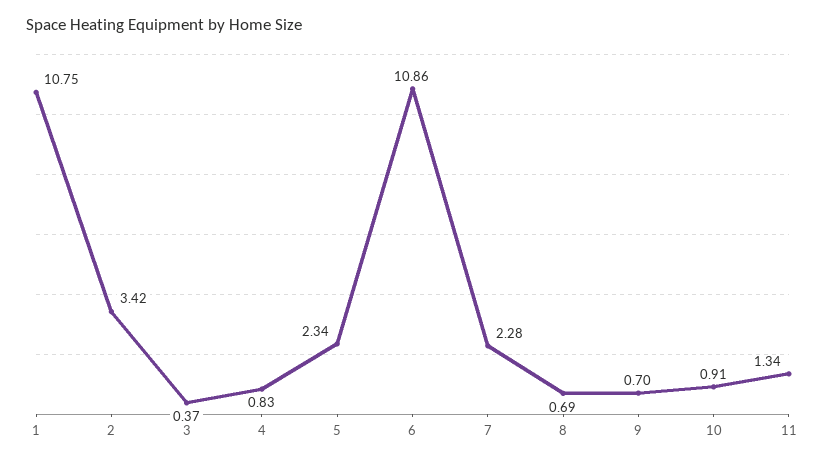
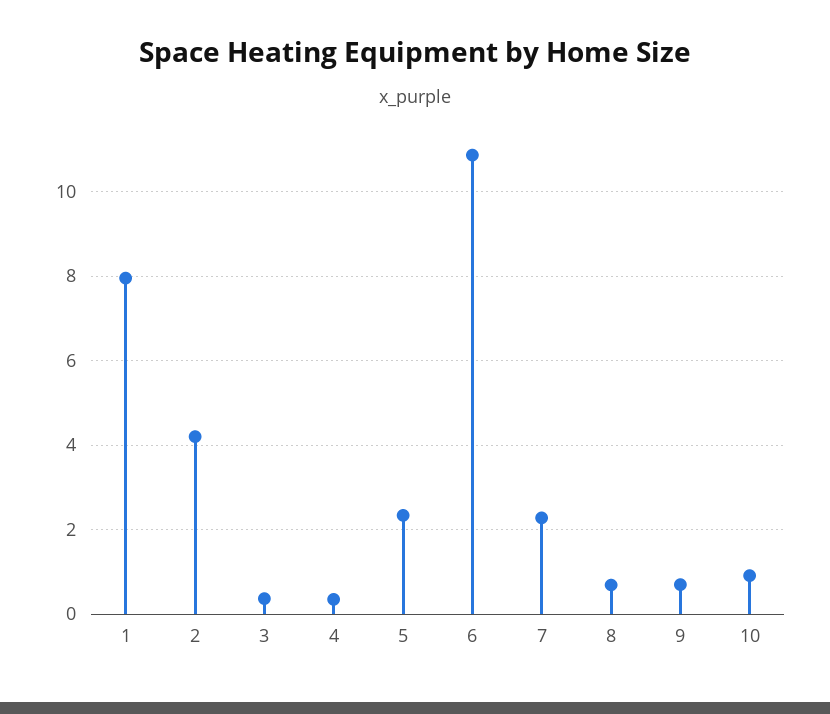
  {
-   "1": 10.75,
+   "1": 8,
-   "2": 3.42,
+   "2": 4.2,
    "3": 0.37,
-   "4": 0.83,
+   "4": 0.4,
    "5": 2.34,
    "6": 10.86,
    "7": 2.28,
    "8": 0.69,
    "9": 0.7,
-   "10": 0.91,
+   "10": 0.91
-   "11": 1.34
  }

